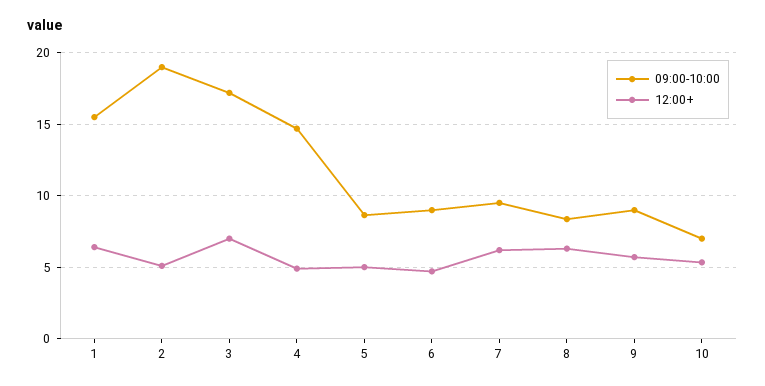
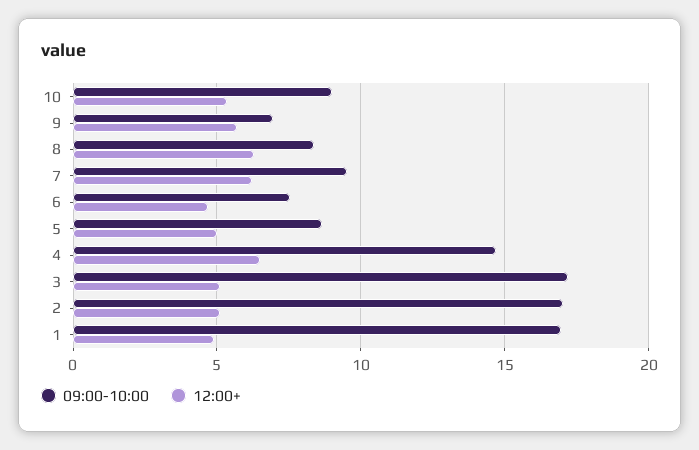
  {
    "09:00-10:00": {
-     "1": 15.5,
+     "1": 17,
-     "2": 19,
+     "2": 17,
      "3": 17,
      "4": 14.5,
      "5": 8.5,
-     "6": 9,
+     "6": 7.5,
      "7": 9.5,
      "8": 8.5,
-     "9": 9,
+     "9": 7,
-     "10": 7
+     "10": 9
    },
    "12:00+": {
-     "1": 6.5,
+     "1": 5,
      "2": 5,
-     "3": 7,
+     "3": 5,
-     "4": 5,
+     "4": 6.5,
      "5": 5,
      "6": 4.5,
      "7": 6,
      "8": 6.5,
      "9": 5.5,
      "10": 5.5
    }
  }

